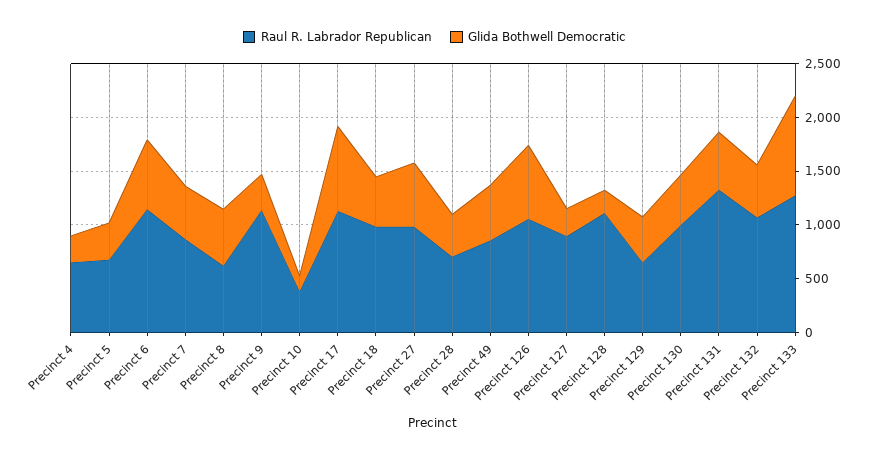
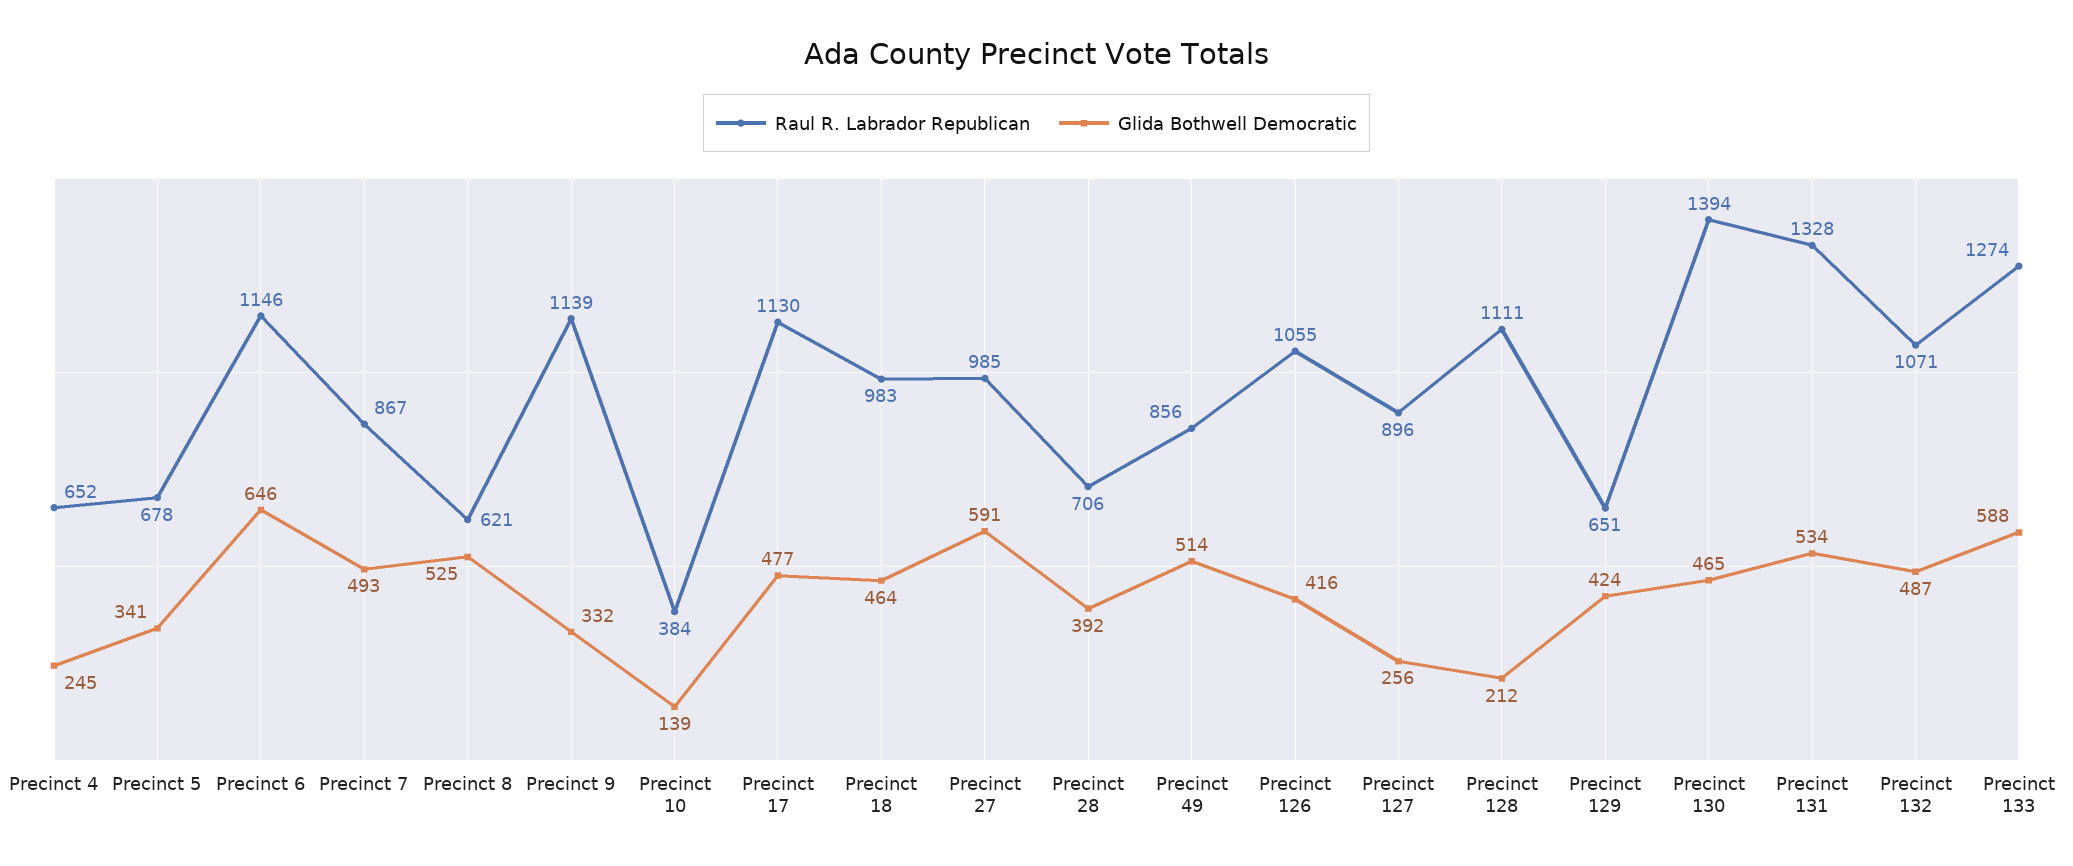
  {
    "Raul R. Labrador Republican": {
      "Precinct 4": 652,
      "Precinct 5": 678,
      "Precinct 6": 1146,
      "Precinct 7": 867,
      "Precinct 8": 621,
      "Precinct 9": 1139,
      "Precinct 10": 384,
      "Precinct 17": 1130,
      "Precinct 18": 983,
      "Precinct 27": 985,
      "Precinct 28": 706,
      "Precinct 49": 856,
      "Precinct 126": 1055,
      "Precinct 127": 896,
      "Precinct 128": 1111,
      "Precinct 129": 651,
-     "Precinct 130": 1000,
+     "Precinct 130": 1394,
      "Precinct 131": 1328,
      "Precinct 132": 1071,
      "Precinct 133": 1274
    },
    "Glida Bothwell Democratic": {
      "Precinct 4": 245,
      "Precinct 5": 341,
      "Precinct 6": 646,
      "Precinct 7": 493,
      "Precinct 8": 525,
      "Precinct 9": 332,
      "Precinct 10": 139,
-     "Precinct 17": 800,
+     "Precinct 17": 477,
      "Precinct 18": 464,
      "Precinct 27": 591,
      "Precinct 28": 392,
      "Precinct 49": 514,
-     "Precinct 126": 700,
+     "Precinct 126": 416,
      "Precinct 127": 256,
      "Precinct 128": 212,
      "Precinct 129": 424,
      "Precinct 130": 465,
      "Precinct 131": 534,
      "Precinct 132": 487,
-     "Precinct 133": 900
+     "Precinct 133": 588
    }
  }

